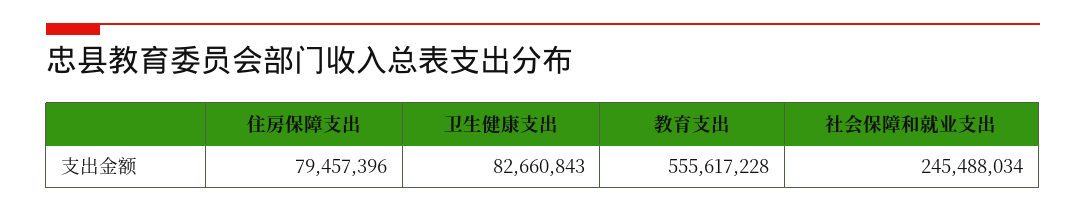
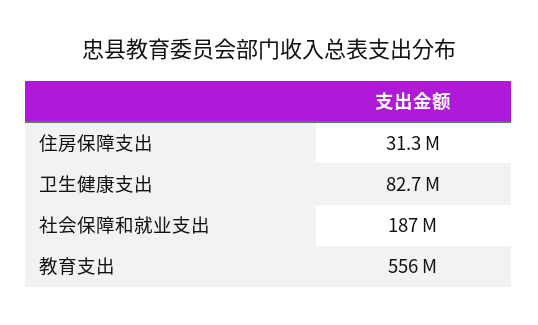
  {
-   "住房保障支出": 79457396,
+   "住房保障支出": 31300000,
    "卫生健康支出": 82660843,
    "教育支出": 555617228,
-   "社会保障和就业支出": 245488034
+   "社会保障和就业支出": 187000000
  }

